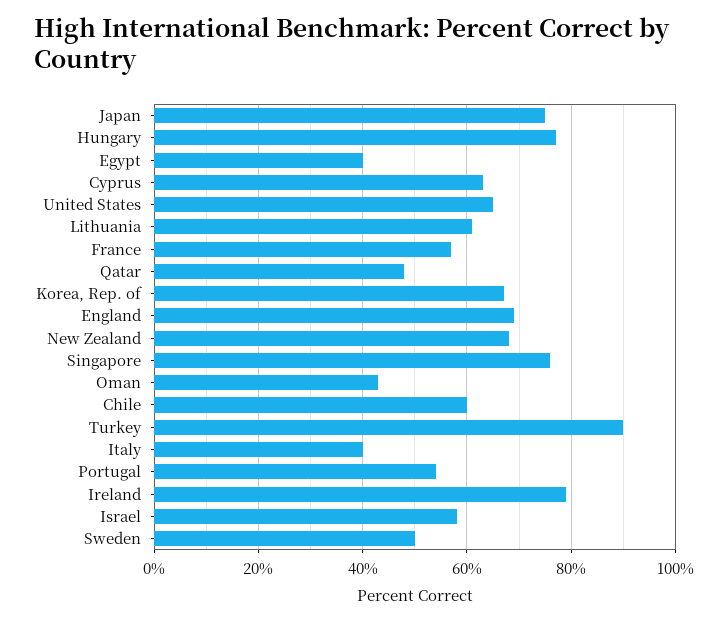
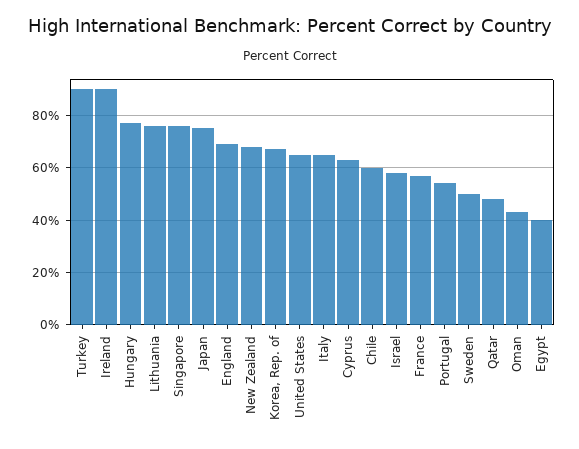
  {
    "Japan": 75,
    "Hungary": 75,
    "Egypt": 40,
    "Cyprus": 65,
    "United States": 65,
-   "Lithuania": 60,
+   "Lithuania": 75,
    "France": 55,
    "Qatar": 50,
    "Korea, Rep. of": 65,
    "England": 70,
    "New Zealand": 70,
    "Singapore": 75,
    "Oman": 45,
    "Chile": 60,
    "Turkey": 90,
-   "Italy": 40,
+   "Italy": 65,
    "Portugal": 55,
-   "Ireland": 80,
+   "Ireland": 90,
    "Israel": 60,
    "Sweden": 50
  }

